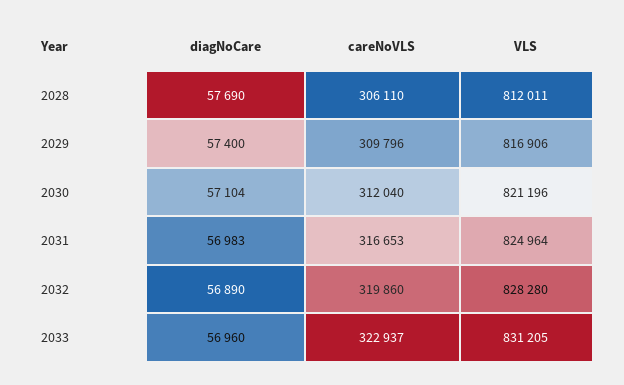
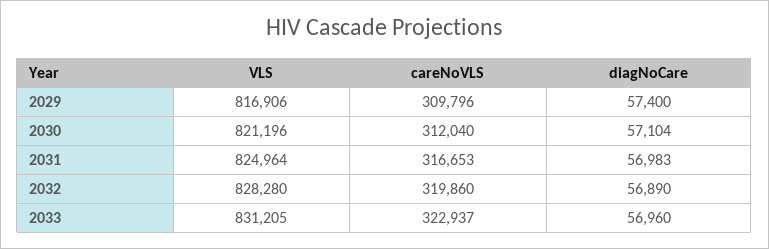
  {
    "diagNoCare": {
-     "2028": 57690,
      "2029": 57400,
      "2030": 57104,
      "2031": 56983,
      "2032": 56890,
      "2033": 56960
    },
    "careNoVLS": {
-     "2028": 306110,
      "2029": 309796,
      "2030": 312040,
      "2031": 316653,
      "2032": 319860,
      "2033": 322937
    },
    "VLS": {
-     "2028": 812011,
      "2029": 816906,
      "2030": 821196,
      "2031": 824964,
      "2032": 828280,
      "2033": 831205
    }
  }

